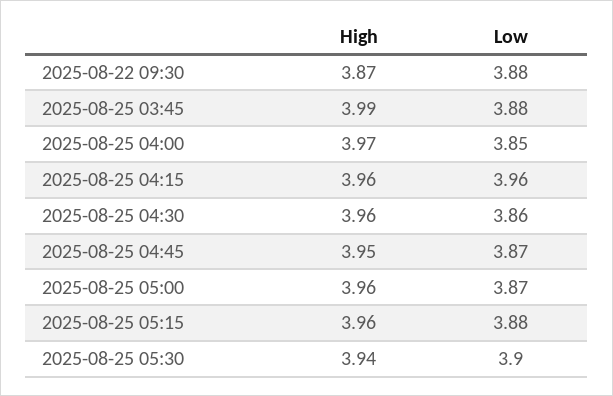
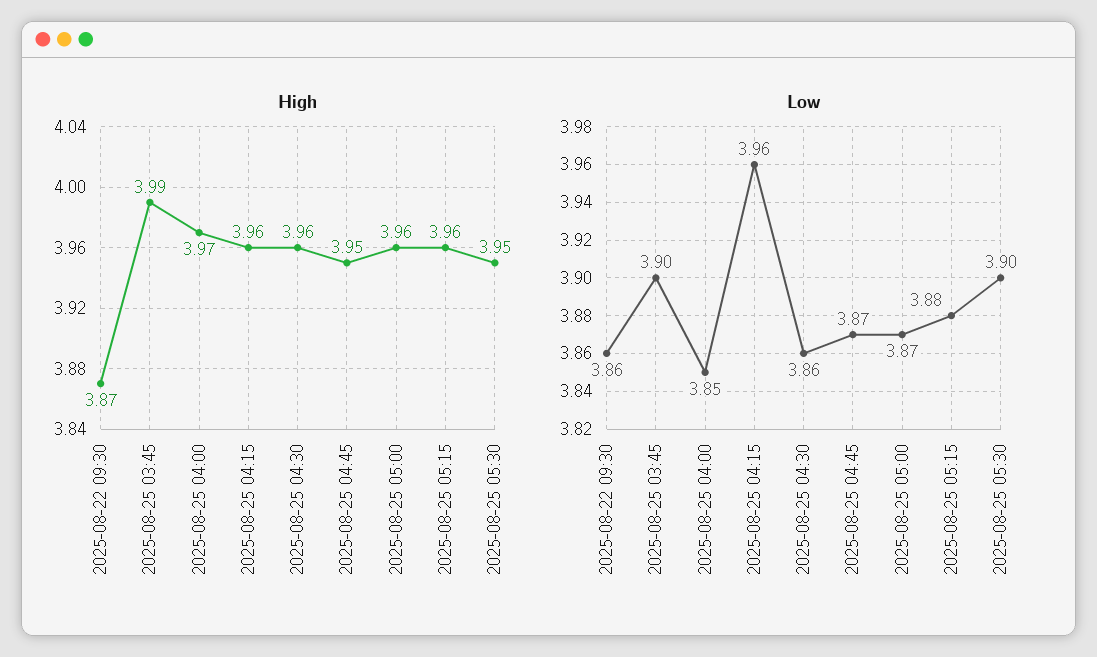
  {
    "High": {
      "2025-08-22 09:30": 3.87,
      "2025-08-25 03:45": 3.99,
      "2025-08-25 04:00": 3.97,
      "2025-08-25 04:15": 3.96,
      "2025-08-25 04:30": 3.96,
      "2025-08-25 04:45": 3.95,
      "2025-08-25 05:00": 3.96,
      "2025-08-25 05:15": 3.96,
-     "2025-08-25 05:30": 3.94
+     "2025-08-25 05:30": 3.95
    },
    "Low": {
-     "2025-08-22 09:30": 3.88,
+     "2025-08-22 09:30": 3.86,
-     "2025-08-25 03:45": 3.88,
+     "2025-08-25 03:45": 3.9,
      "2025-08-25 04:00": 3.85,
      "2025-08-25 04:15": 3.96,
      "2025-08-25 04:30": 3.86,
      "2025-08-25 04:45": 3.87,
      "2025-08-25 05:00": 3.87,
      "2025-08-25 05:15": 3.88,
      "2025-08-25 05:30": 3.9
    }
  }

